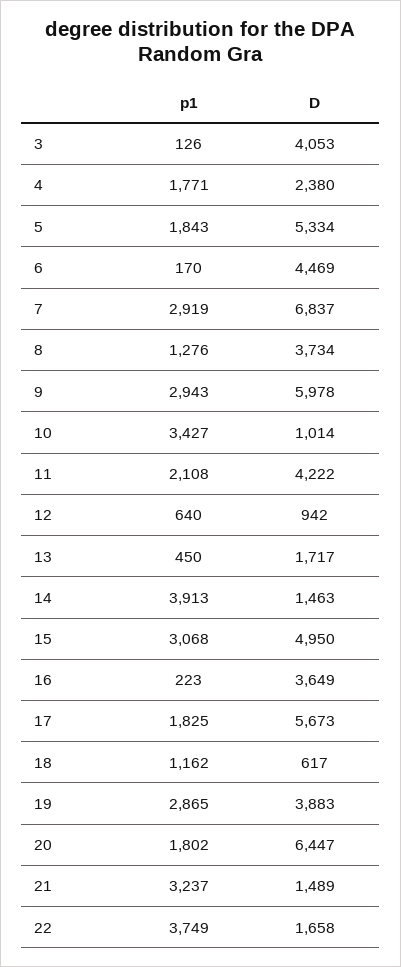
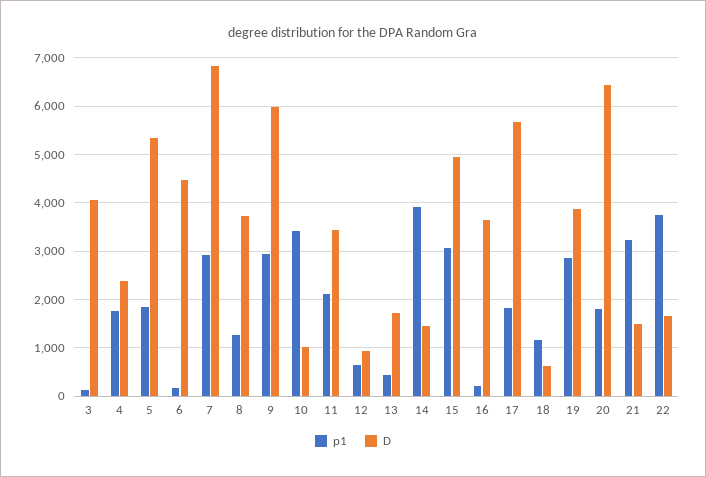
  {
    "p1": {
      "3": 126,
      "4": 1771,
      "5": 1843,
      "6": 170,
      "7": 2919,
      "8": 1276,
      "9": 2943,
      "10": 3427,
      "11": 2108,
      "12": 640,
      "13": 450,
      "14": 3913,
      "15": 3068,
      "16": 223,
      "17": 1825,
      "18": 1162,
      "19": 2865,
      "20": 1802,
      "21": 3237,
      "22": 3749
    },
    "D": {
      "3": 4053,
      "4": 2380,
      "5": 5334,
      "6": 4469,
      "7": 6837,
      "8": 3734,
      "9": 5978,
      "10": 1014,
-     "11": 4222,
+     "11": 3400,
      "12": 942,
      "13": 1717,
      "14": 1463,
      "15": 4950,
      "16": 3649,
      "17": 5673,
      "18": 617,
      "19": 3883,
      "20": 6447,
      "21": 1489,
      "22": 1658
    }
  }

